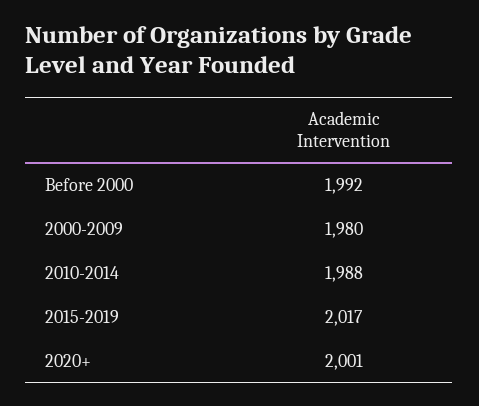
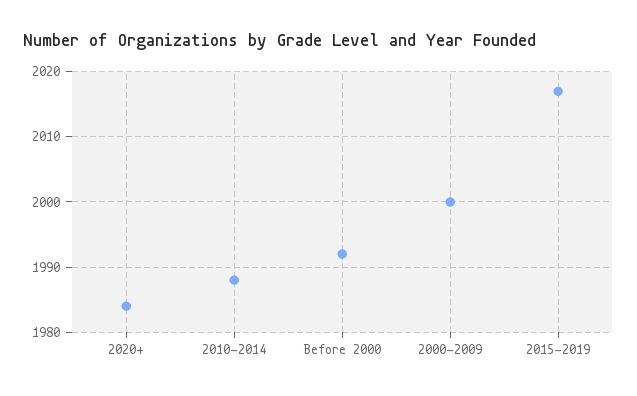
  {
    "Before 2000": 1992,
-   "2000-2009": 1980,
+   "2000-2009": 2000,
    "2010-2014": 1988,
    "2015-2019": 2017,
-   "2020+": 2001
+   "2020+": 1984
  }

